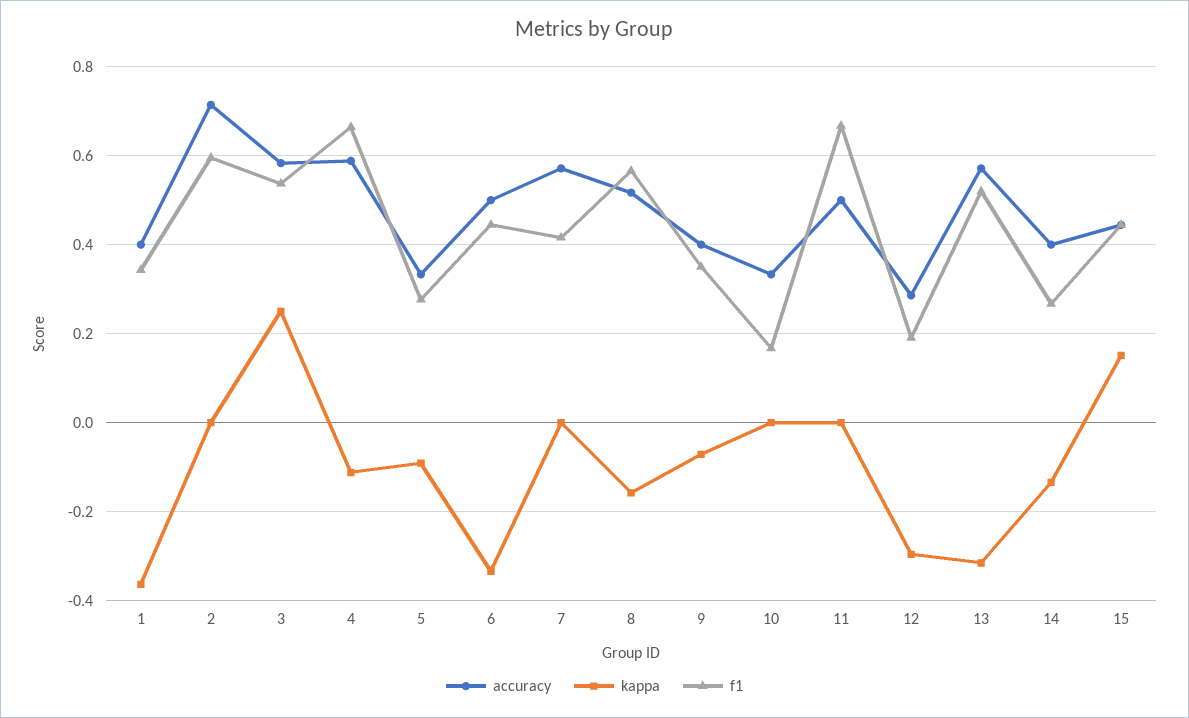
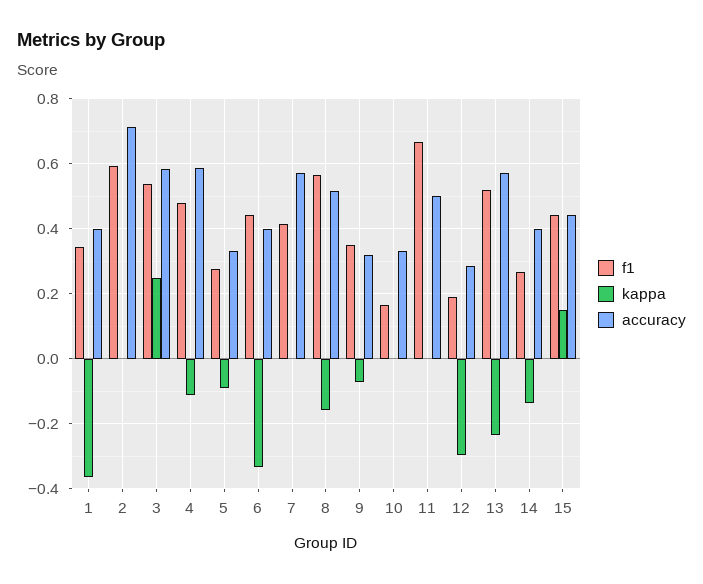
  {
    "accuracy": {
      "1": 0.4,
      "2": 0.72,
      "3": 0.58,
      "4": 0.58,
      "5": 0.34,
-     "6": 0.5,
+     "6": 0.4,
      "7": 0.58,
      "8": 0.52,
-     "9": 0.4,
+     "9": 0.32,
      "10": 0.34,
      "11": 0.5,
      "12": 0.28,
      "13": 0.58,
      "14": 0.4,
      "15": 0.44
    },
    "kappa": {
      "1": -0.36,
      "2": 0,
      "3": 0.26,
      "4": -0.12,
      "5": -0.1,
      "6": -0.34,
      "7": 0,
      "8": -0.16,
      "9": -0.08,
      "10": 0,
      "11": 0,
      "12": -0.3,
-     "13": -0.32,
+     "13": -0.24,
      "14": -0.14,
      "15": 0.16
    },
    "f1": {
      "1": 0.34,
      "2": 0.6,
      "3": 0.54,
-     "4": 0.66,
+     "4": 0.48,
      "5": 0.28,
      "6": 0.44,
      "7": 0.42,
      "8": 0.56,
      "9": 0.36,
      "10": 0.16,
      "11": 0.66,
      "12": 0.2,
      "13": 0.52,
      "14": 0.26,
      "15": 0.44
    }
  }

